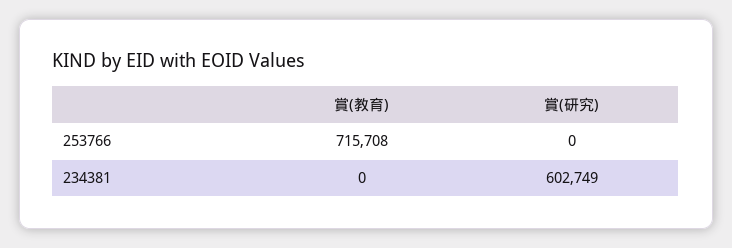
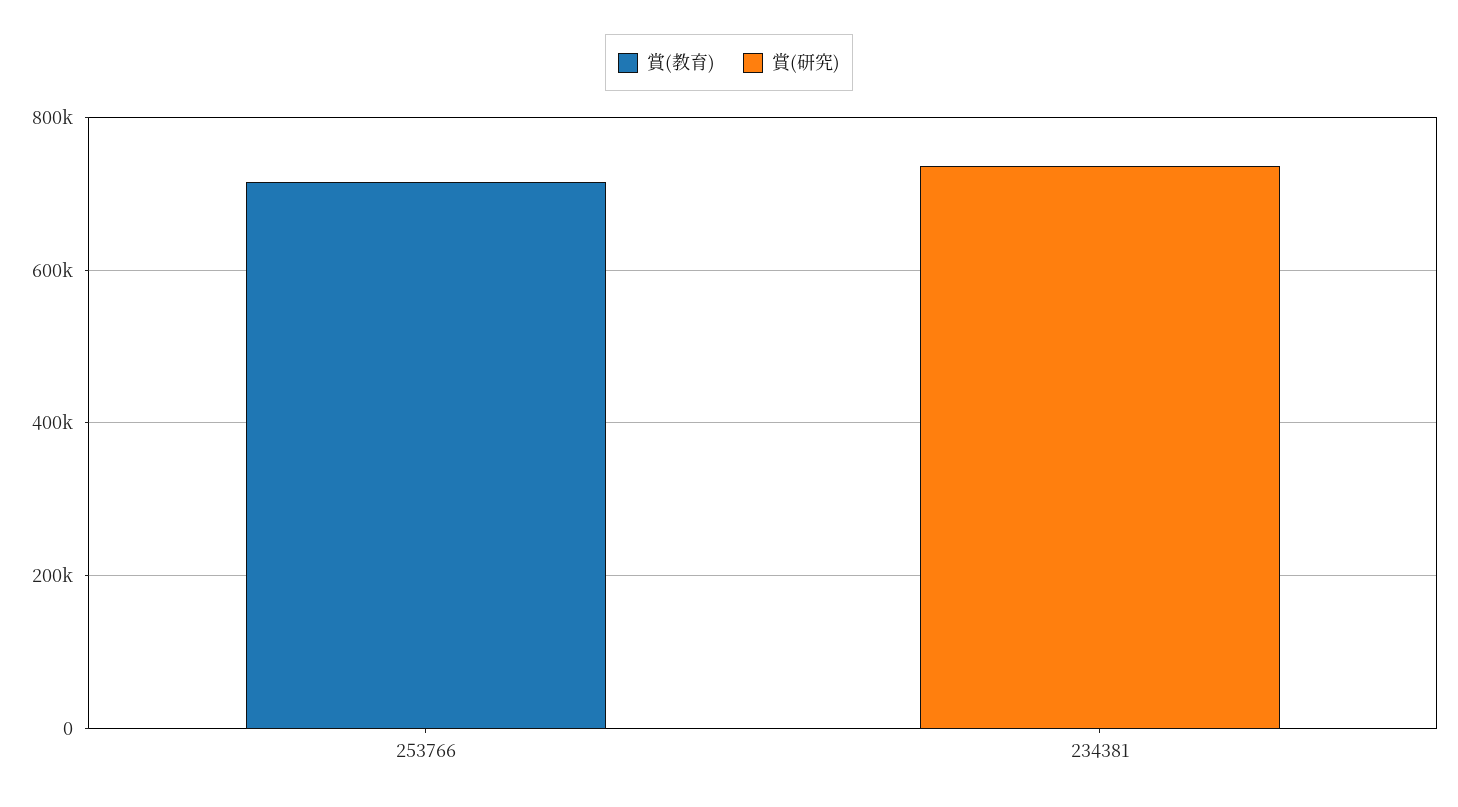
  {
    "賞(教育)": {
      "253766": 715708,
      "234381": 0
    },
    "賞(研究)": {
      "253766": 0,
-     "234381": 602749
+     "234381": 750000
    }
  }

